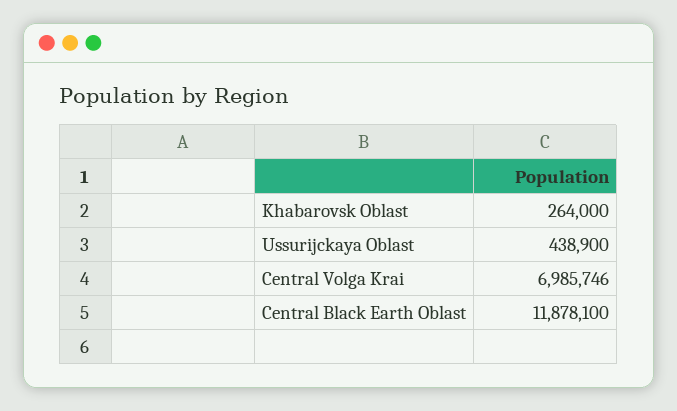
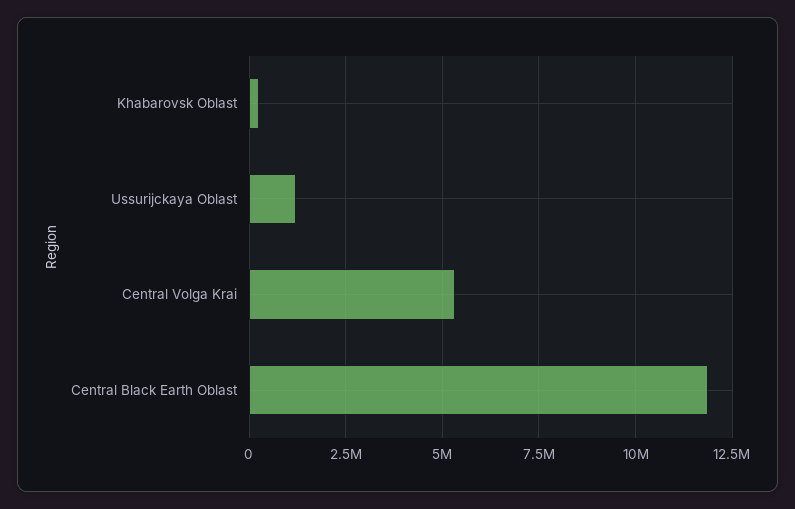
  {
    "Khabarovsk Oblast": 264000,
-   "Ussurijckaya Oblast": 438900,
+   "Ussurijckaya Oblast": 1250000,
-   "Central Volga Krai": 6985746,
+   "Central Volga Krai": 5250000,
    "Central Black Earth Oblast": 11878100
  }

